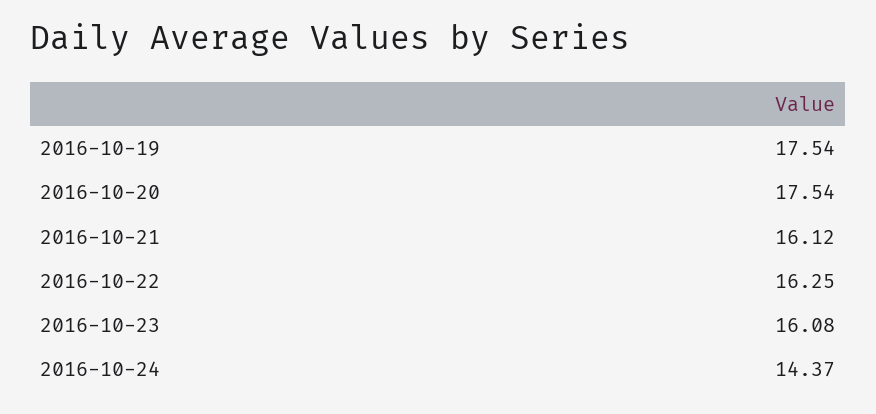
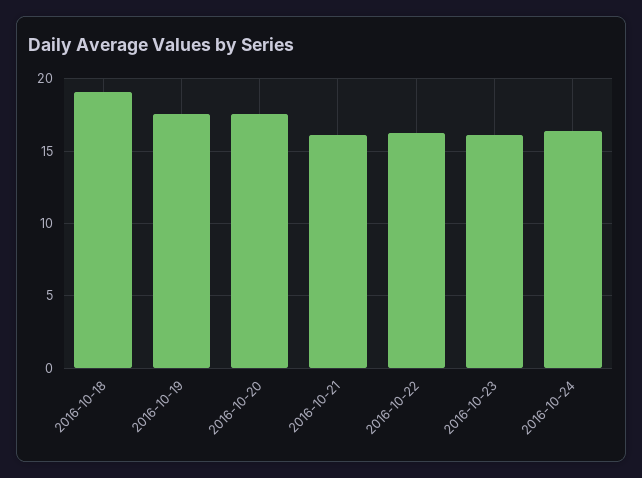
  {
    "2016-10-19": 17.54,
    "2016-10-20": 17.54,
    "2016-10-21": 16.12,
    "2016-10-22": 16.25,
    "2016-10-23": 16.08,
-   "2016-10-24": 14.37
+   "2016-10-24": 16.5,
+   "2016-10-18": 19
  }

